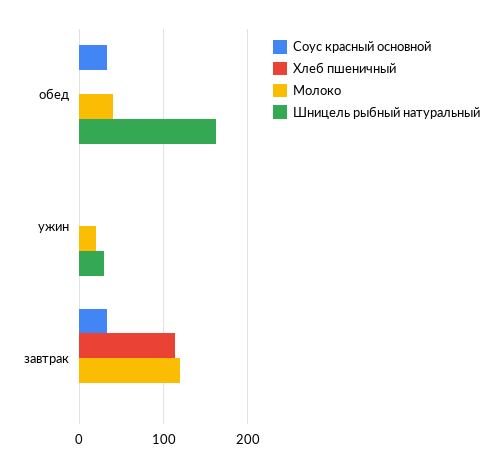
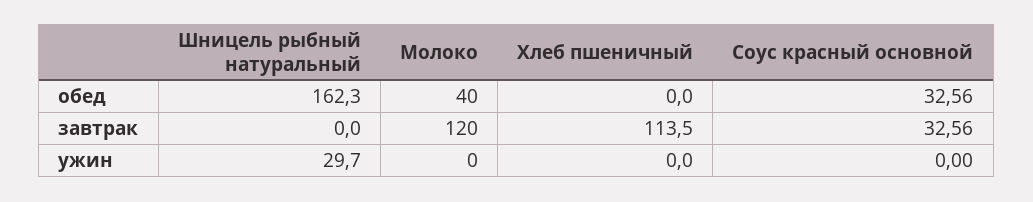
  {
    "Соус красный основной": {
      "обед": 32.56,
      "ужин": 0,
      "завтрак": 32.56
    },
    "Хлеб пшеничный": {
      "обед": 0,
      "ужин": 0,
      "завтрак": 113.5
    },
    "Молоко": {
      "обед": 40,
-     "ужин": 20,
+     "ужин": 0,
      "завтрак": 120
    },
    "Шницель рыбный натуральный": {
      "обед": 162.3,
      "ужин": 29.7,
      "завтрак": 0
    }
  }

